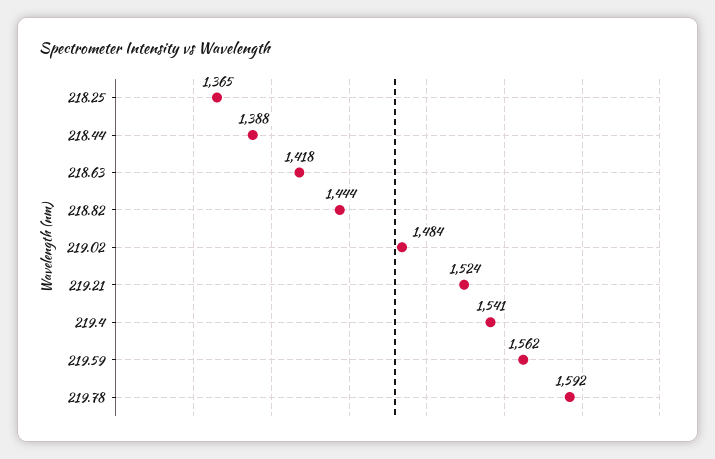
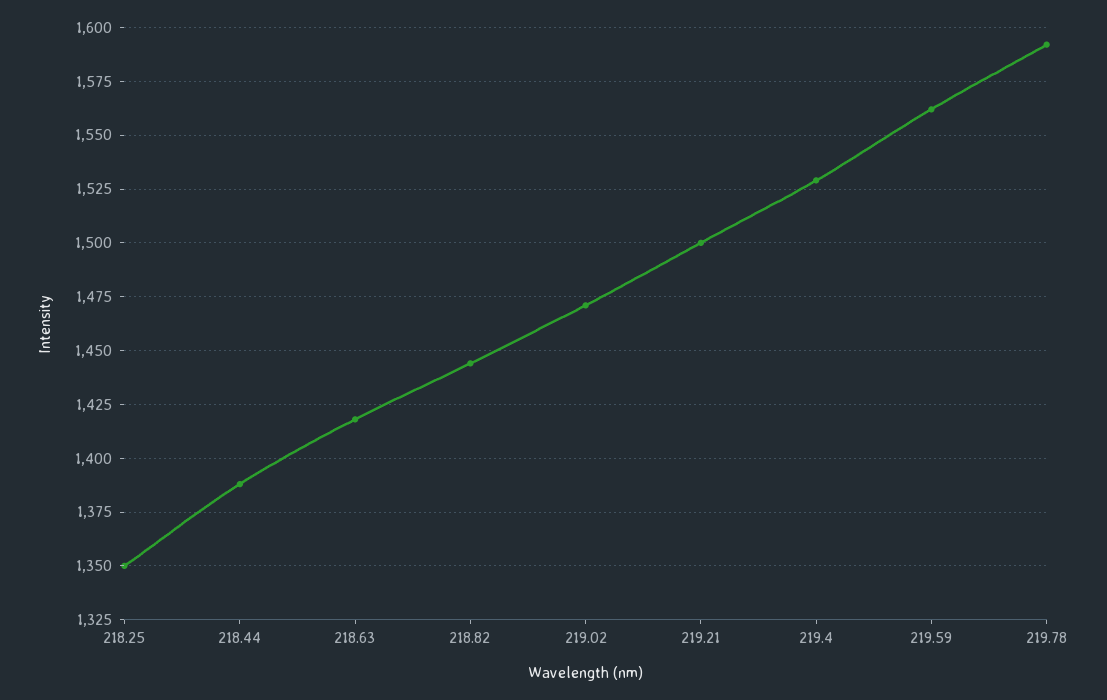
  {
-   "218.25": 1365,
+   "218.25": 1350,
    "218.44": 1388,
    "218.63": 1418,
    "218.82": 1444,
-   "219.02": 1484,
+   "219.02": 1470,
-   "219.21": 1524,
+   "219.21": 1500,
-   "219.4": 1541,
+   "219.4": 1530,
    "219.59": 1562,
    "219.78": 1592
  }

